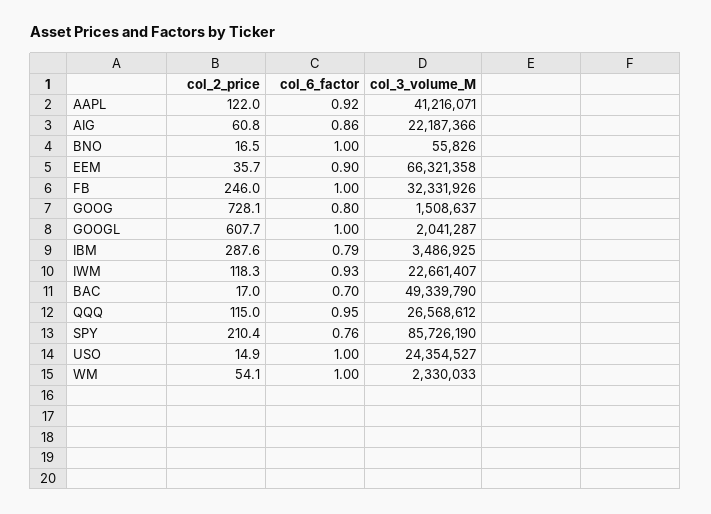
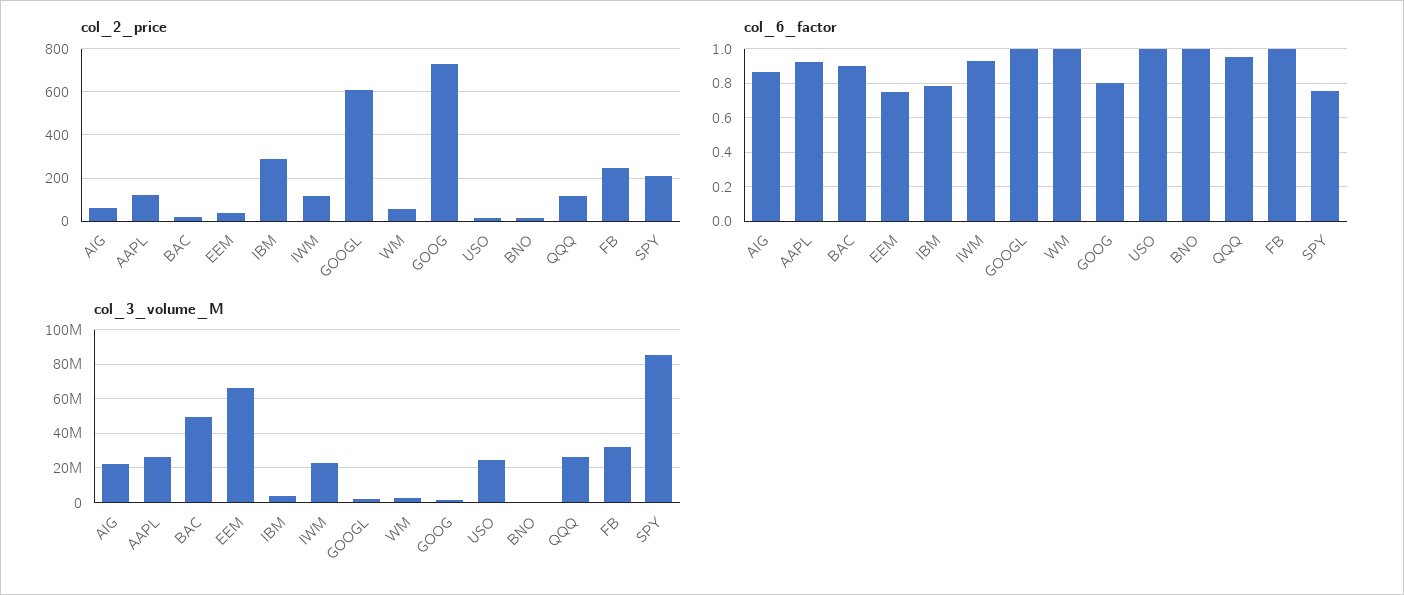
  {
    "col_2_price": {
      "AAPL": 122,
      "AIG": 60.8,
      "BNO": 16.5,
      "EEM": 35.7,
      "FB": 246,
      "GOOG": 728.1,
      "GOOGL": 607.7,
      "IBM": 287.6,
      "IWM": 118.3,
      "BAC": 17,
      "QQQ": 115,
      "SPY": 210.4,
      "USO": 14.9,
      "WM": 54.1
    },
    "col_6_factor": {
      "AAPL": 0.92,
      "AIG": 0.86,
      "BNO": 1,
-     "EEM": 0.9,
+     "EEM": 0.75,
      "FB": 1,
      "GOOG": 0.8,
      "GOOGL": 1,
      "IBM": 0.79,
      "IWM": 0.93,
-     "BAC": 0.7,
+     "BAC": 0.9,
      "QQQ": 0.95,
      "SPY": 0.76,
      "USO": 1,
      "WM": 1
    },
    "col_3_volume_M": {
-     "AAPL": 41216071,
+     "AAPL": 25000000,
      "AIG": 22187366,
      "BNO": 55826,
      "EEM": 66321358,
      "FB": 32331926,
      "GOOG": 1508637,
      "GOOGL": 2041287,
      "IBM": 3486925,
      "IWM": 22661407,
      "BAC": 49339790,
      "QQQ": 26568612,
      "SPY": 85726190,
      "USO": 24354527,
      "WM": 2330033
    }
  }

